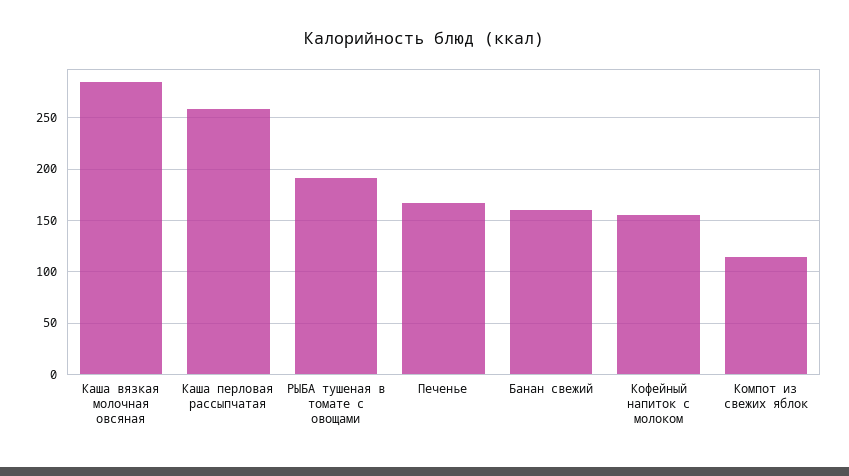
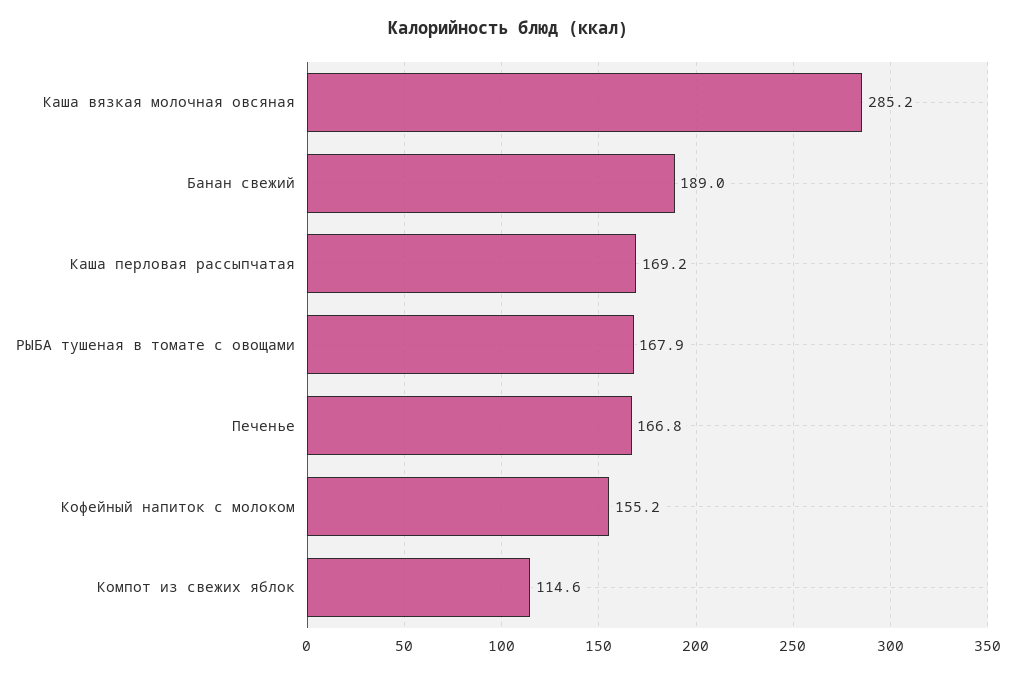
  {
    "Каша вязкая молочная овсяная": 285.2,
-   "Каша перловая рассыпчатая": 260,
+   "Каша перловая рассыпчатая": 169.2,
-   "РЫБА тушеная в томате с овощами": 190,
+   "РЫБА тушеная в томате с овощами": 167.9,
    "Печенье": 166.8,
-   "Банан свежий": 160,
+   "Банан свежий": 189,
    "Кофейный напиток с молоком": 155.2,
    "Компот из свежих яблок": 114.6
  }

